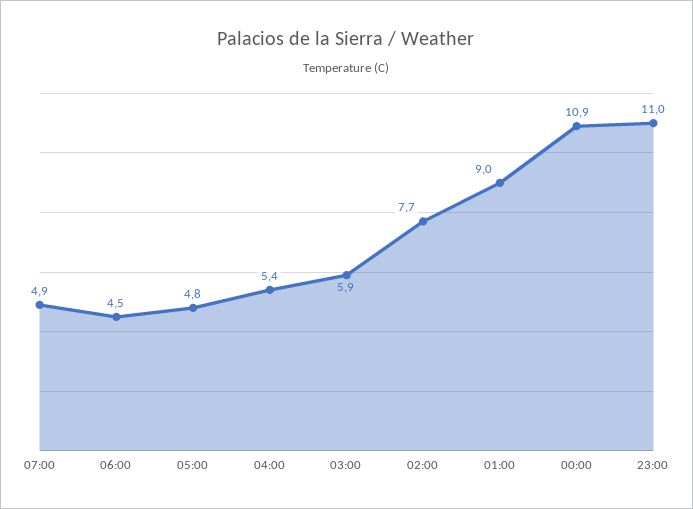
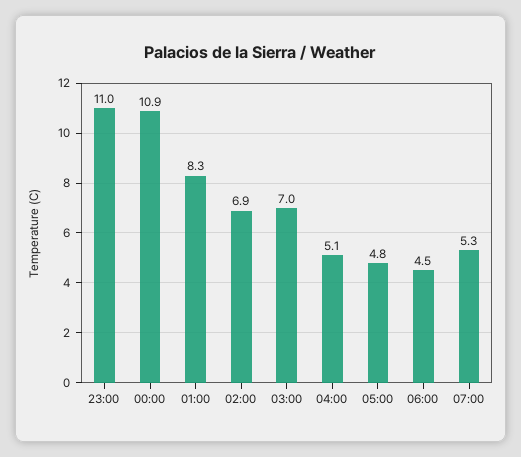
  {
-   "07:00": 4.9,
+   "07:00": 5.3,
    "06:00": 4.5,
    "05:00": 4.8,
-   "04:00": 5.4,
+   "04:00": 5.1,
-   "03:00": 5.9,
+   "03:00": 7,
-   "02:00": 7.7,
+   "02:00": 6.9,
-   "01:00": 9,
+   "01:00": 8.3,
    "00:00": 10.9,
    "23:00": 11
  }

